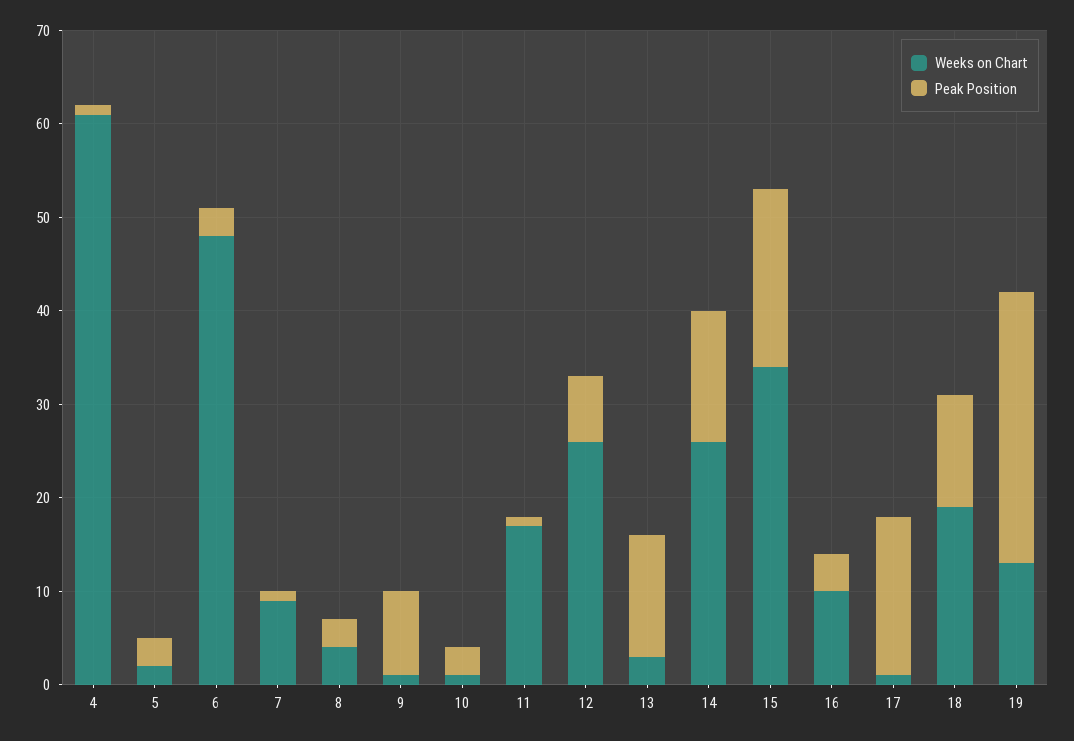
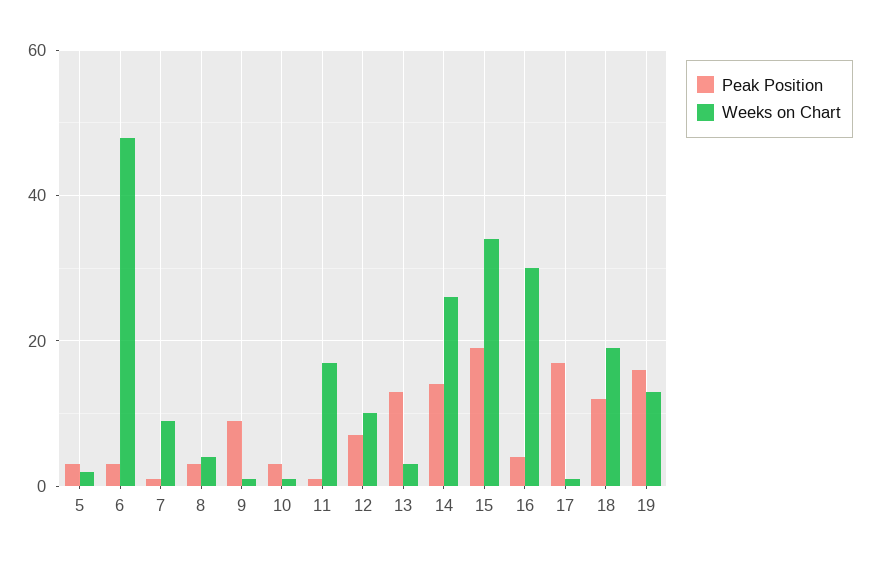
  {
    "Weeks on Chart": {
-     "4": 61,
      "5": 2,
      "6": 48,
      "7": 9,
      "8": 4,
      "9": 1,
      "10": 1,
      "11": 17,
-     "12": 26,
+     "12": 10,
      "13": 3,
      "14": 26,
      "15": 34,
-     "16": 10,
+     "16": 30,
      "17": 1,
      "18": 19,
      "19": 13
    },
    "Peak Position": {
-     "4": 1,
      "5": 3,
      "6": 3,
      "7": 1,
      "8": 3,
      "9": 9,
      "10": 3,
      "11": 1,
      "12": 7,
      "13": 13,
      "14": 14,
      "15": 19,
      "16": 4,
      "17": 17,
      "18": 12,
-     "19": 29
+     "19": 15
    }
  }

